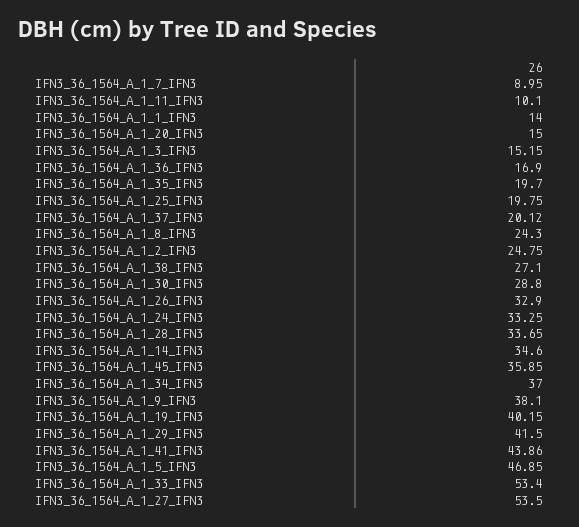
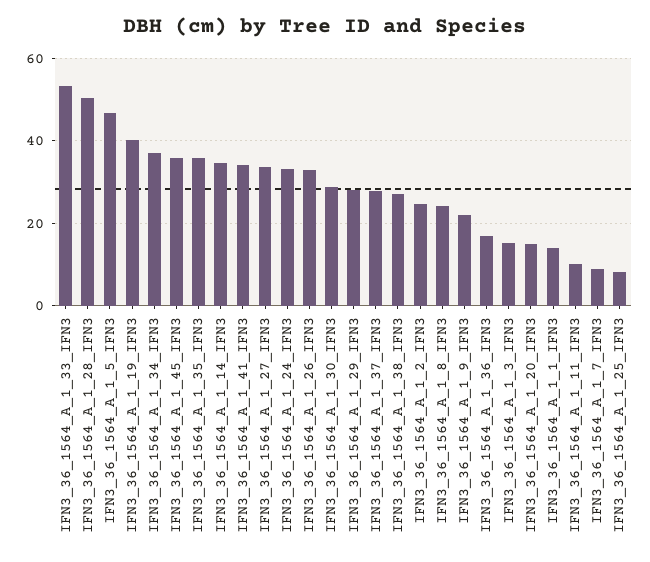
  {
    "IFN3_36_1564_A_1_7_IFN3": 8.95,
    "IFN3_36_1564_A_1_11_IFN3": 10.1,
    "IFN3_36_1564_A_1_1_IFN3": 14,
    "IFN3_36_1564_A_1_20_IFN3": 15,
    "IFN3_36_1564_A_1_3_IFN3": 15.15,
    "IFN3_36_1564_A_1_36_IFN3": 16.9,
-   "IFN3_36_1564_A_1_35_IFN3": 19.7,
+   "IFN3_36_1564_A_1_35_IFN3": 36,
-   "IFN3_36_1564_A_1_25_IFN3": 19.75,
+   "IFN3_36_1564_A_1_25_IFN3": 8,
-   "IFN3_36_1564_A_1_37_IFN3": 20.12,
+   "IFN3_36_1564_A_1_37_IFN3": 28,
    "IFN3_36_1564_A_1_8_IFN3": 24.3,
    "IFN3_36_1564_A_1_2_IFN3": 24.75,
    "IFN3_36_1564_A_1_38_IFN3": 27.1,
    "IFN3_36_1564_A_1_30_IFN3": 28.8,
    "IFN3_36_1564_A_1_26_IFN3": 32.9,
    "IFN3_36_1564_A_1_24_IFN3": 33.25,
-   "IFN3_36_1564_A_1_28_IFN3": 33.65,
+   "IFN3_36_1564_A_1_28_IFN3": 50,
    "IFN3_36_1564_A_1_14_IFN3": 34.6,
    "IFN3_36_1564_A_1_45_IFN3": 35.85,
    "IFN3_36_1564_A_1_34_IFN3": 37,
-   "IFN3_36_1564_A_1_9_IFN3": 38.1,
+   "IFN3_36_1564_A_1_9_IFN3": 22,
    "IFN3_36_1564_A_1_19_IFN3": 40.15,
-   "IFN3_36_1564_A_1_29_IFN3": 41.5,
+   "IFN3_36_1564_A_1_29_IFN3": 28,
-   "IFN3_36_1564_A_1_41_IFN3": 43.86,
+   "IFN3_36_1564_A_1_41_IFN3": 34,
    "IFN3_36_1564_A_1_5_IFN3": 46.85,
    "IFN3_36_1564_A_1_33_IFN3": 53.4,
-   "IFN3_36_1564_A_1_27_IFN3": 53.5
+   "IFN3_36_1564_A_1_27_IFN3": 34
  }

